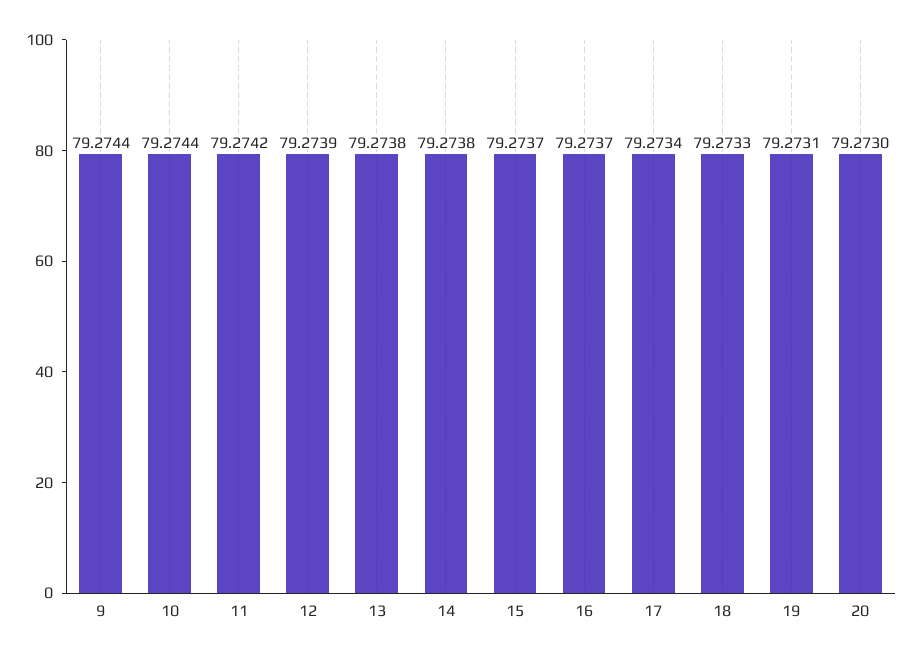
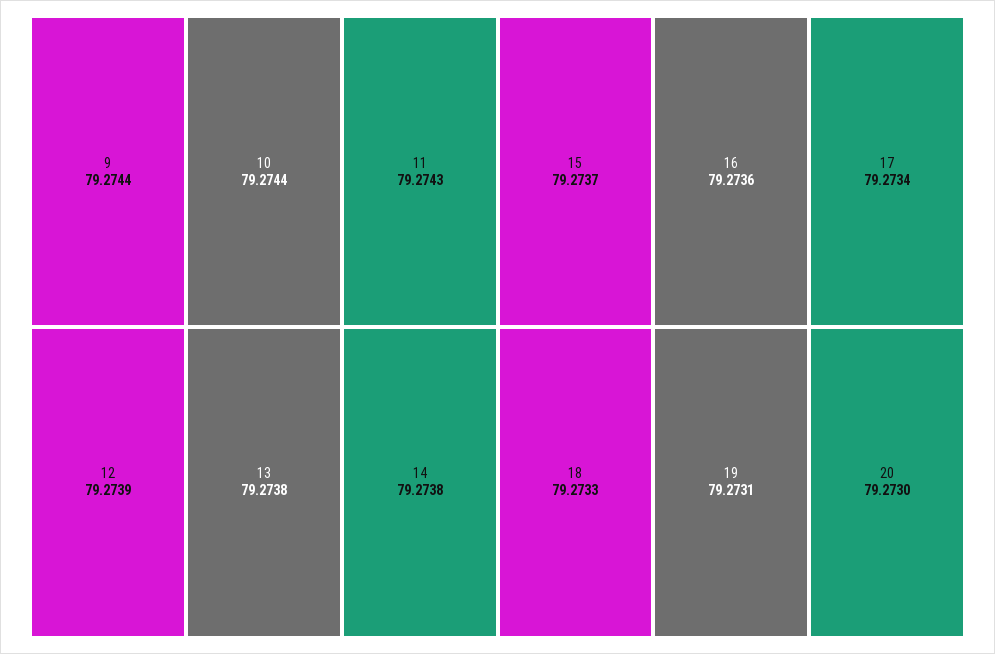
  {
    "9": 79.2744,
    "10": 79.2744,
-   "11": 79.2742,
+   "11": 79.2743,
    "12": 79.2739,
    "13": 79.2738,
    "14": 79.2738,
    "15": 79.2737,
-   "16": 79.2737,
+   "16": 79.2736,
    "17": 79.2734,
    "18": 79.2733,
    "19": 79.2731,
    "20": 79.273
  }

